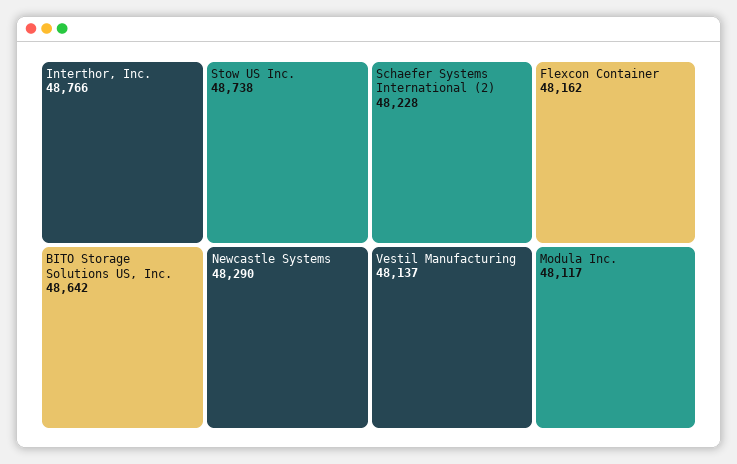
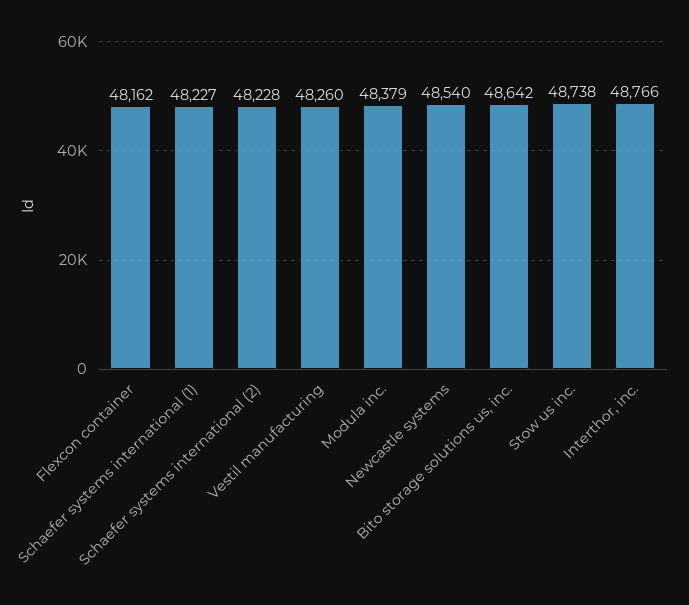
  {
    "Interthor, Inc.": 48766,
    "Stow US Inc.": 48738,
    "BITO Storage Solutions US, Inc.": 48642,
-   "Newcastle Systems": 48290,
+   "Newcastle Systems": 48540,
    "Schaefer Systems International (2)": 48228,
    "Flexcon Container": 48162,
-   "Vestil Manufacturing": 48137,
+   "Vestil Manufacturing": 48260,
-   "Modula Inc.": 48117
+   "Modula Inc.": 48379,
+   "Schaefer systems international (1)": 48227
  }

